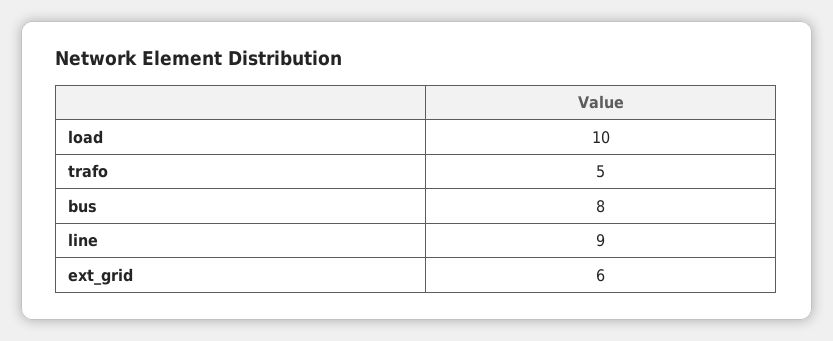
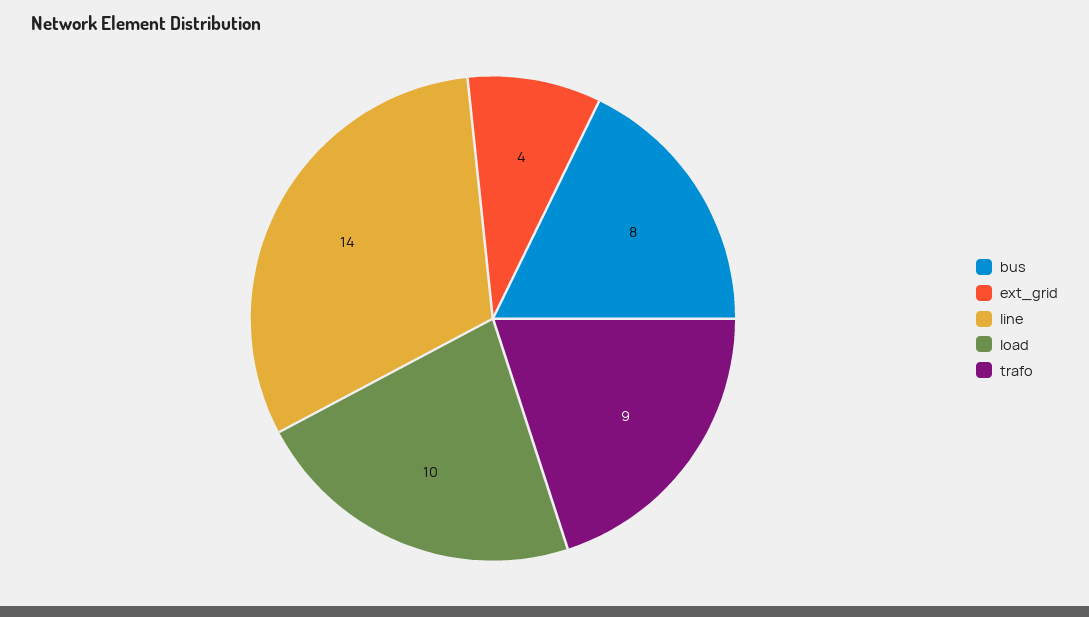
  {
    "load": 10,
-   "trafo": 5,
+   "trafo": 9,
    "bus": 8,
-   "line": 9,
+   "line": 14,
-   "ext_grid": 6
+   "ext_grid": 4
  }

